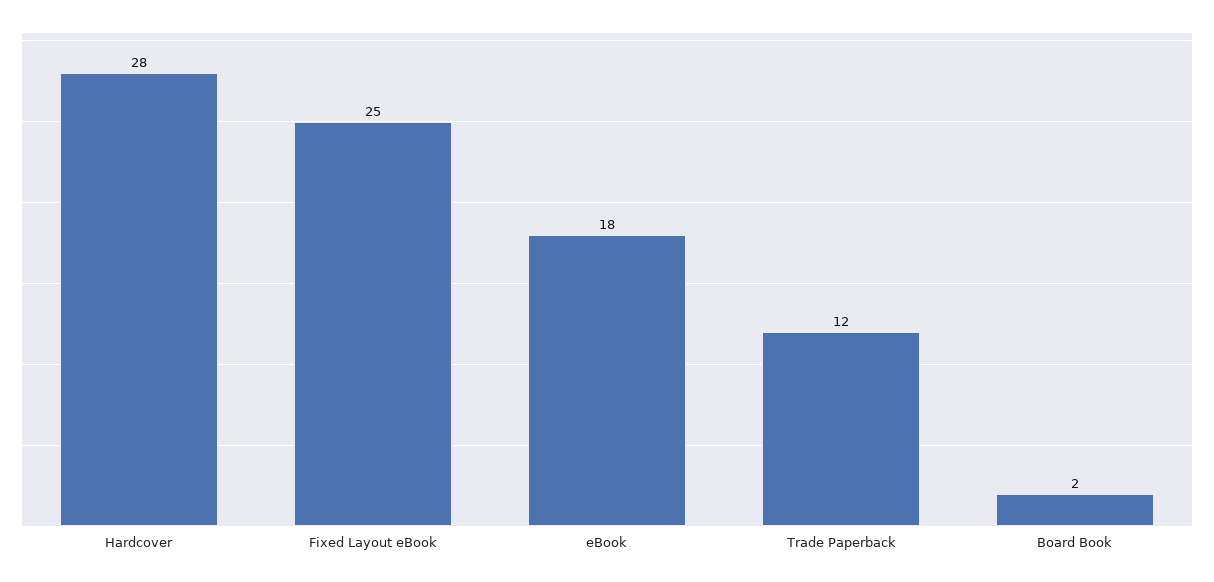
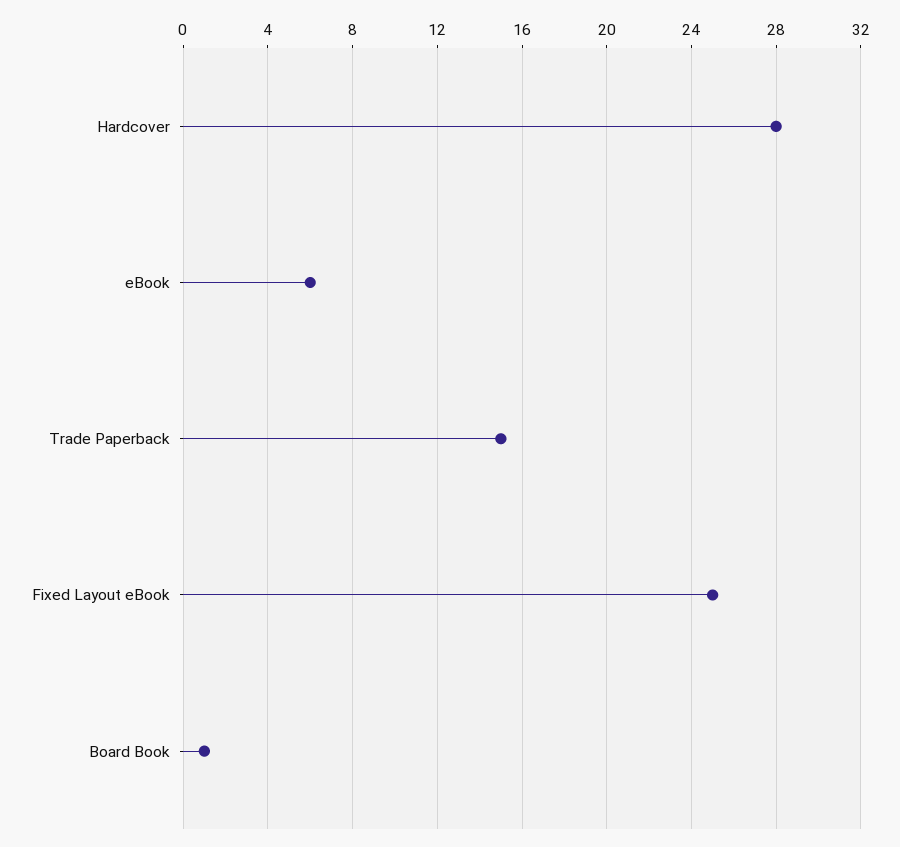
  {
    "Hardcover": 28,
    "Fixed Layout eBook": 25,
-   "eBook": 18,
+   "eBook": 6,
-   "Trade Paperback": 12,
+   "Trade Paperback": 15,
-   "Board Book": 2
+   "Board Book": 1
  }

